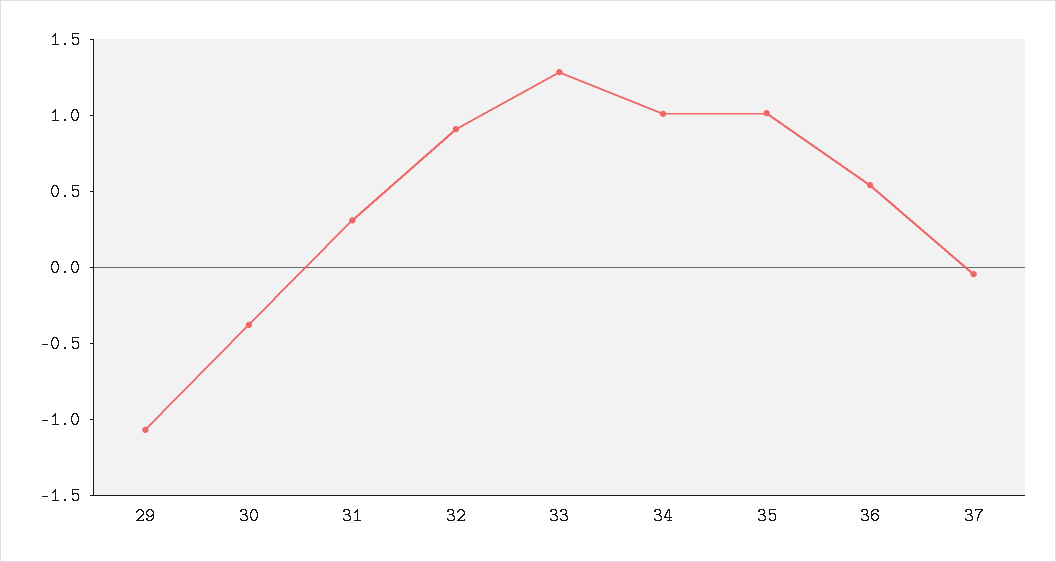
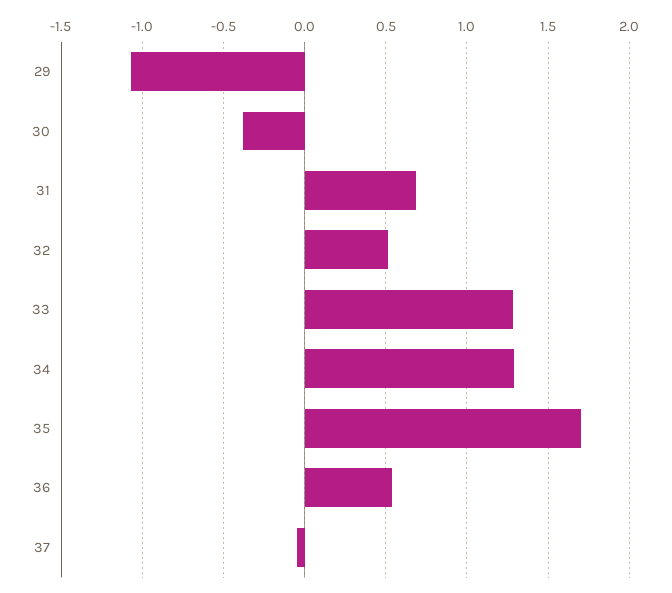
  {
    "29": -1.05,
    "30": -0.4,
-   "31": 0.3,
+   "31": 0.7,
-   "32": 0.9,
+   "32": 0.5,
    "33": 1.3,
-   "34": 1,
+   "34": 1.3,
-   "35": 1,
+   "35": 1.7,
    "36": 0.55,
    "37": -0.05
  }

